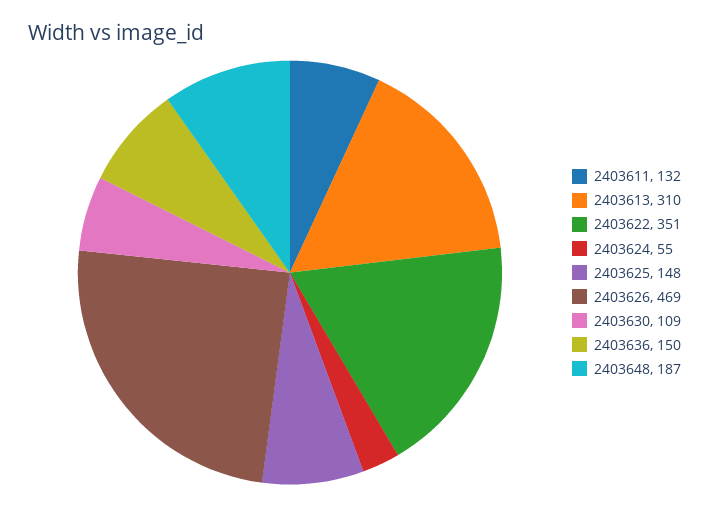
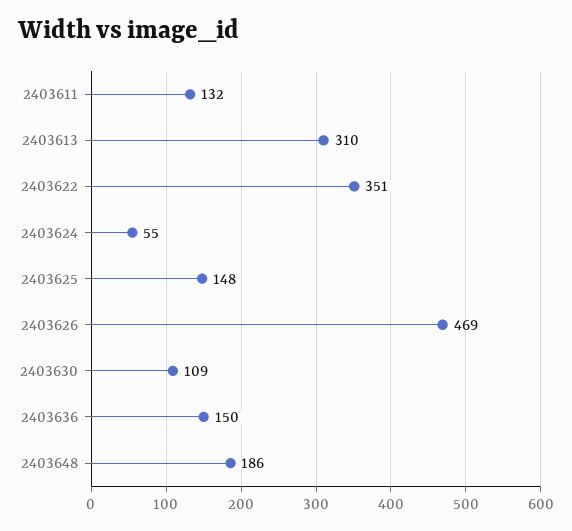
  {
    "2403611": 132,
    "2403613": 310,
    "2403622": 351,
    "2403624": 55,
    "2403625": 148,
    "2403626": 469,
    "2403630": 109,
    "2403636": 150,
-   "2403648": 187
+   "2403648": 186
  }

